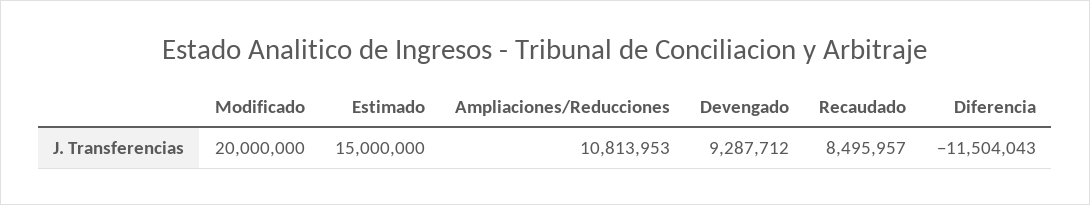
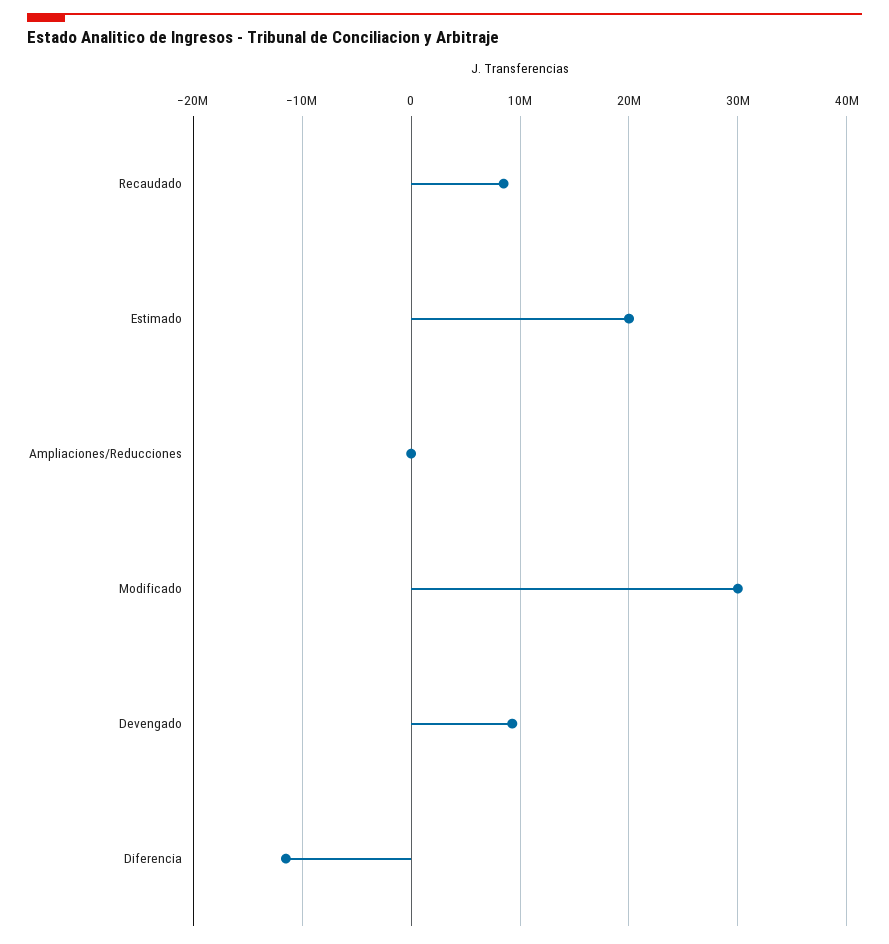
  {
-   "Modificado": 20000000,
+   "Modificado": 30000000,
-   "Estimado": 15000000,
+   "Estimado": 20000000,
-   "Ampliaciones/Reducciones": 10813953,
+   "Ampliaciones/Reducciones": 0,
    "Devengado": 9287712,
    "Recaudado": 8495957,
    "Diferencia": -11504043
  }

